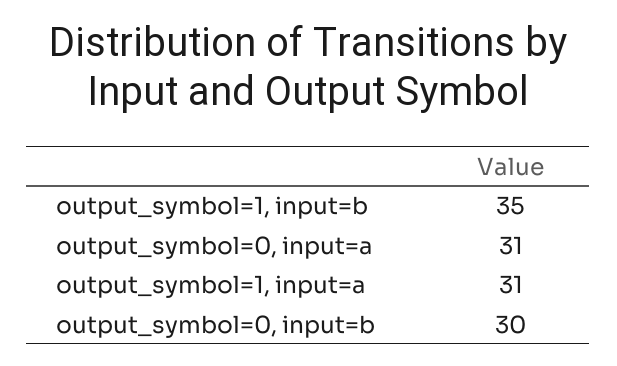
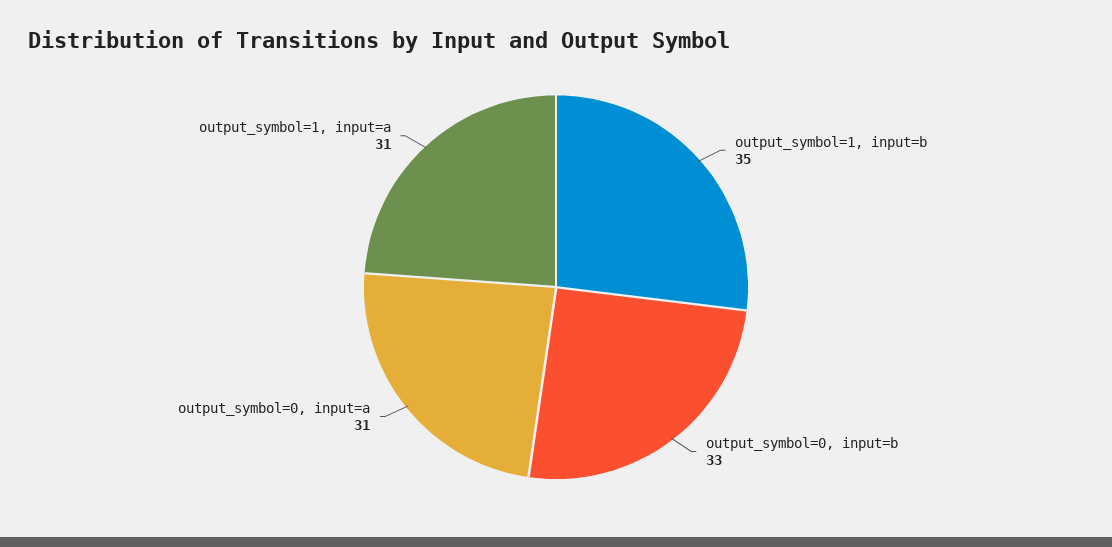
  {
    "output_symbol=1, input=b": 35,
    "output_symbol=0, input=a": 31,
    "output_symbol=1, input=a": 31,
-   "output_symbol=0, input=b": 30
+   "output_symbol=0, input=b": 33
  }

